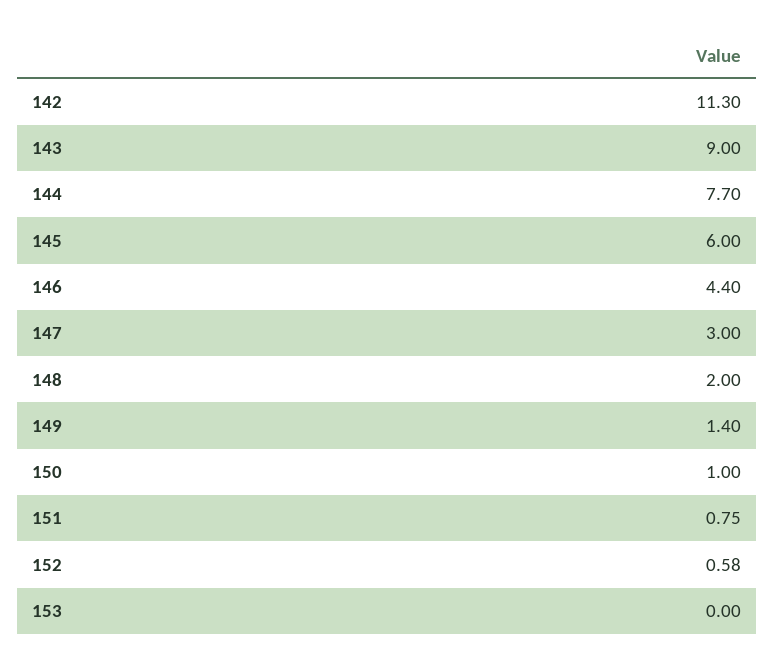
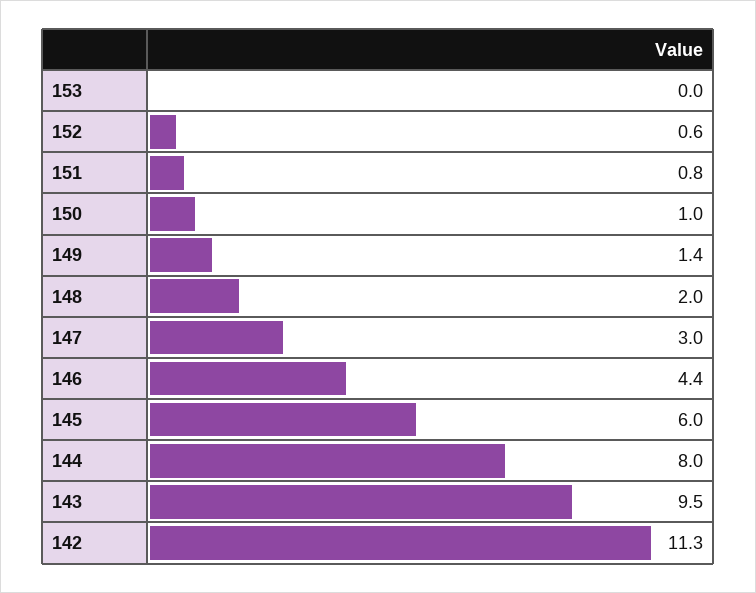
  {
    "142": 11.3,
-   "143": 9,
+   "143": 9.5,
-   "144": 7.7,
+   "144": 8,
    "145": 6,
    "146": 4.4,
    "147": 3,
    "148": 2,
    "149": 1.4,
    "150": 1,
    "151": 0.75,
    "152": 0.58,
    "153": 0
  }

